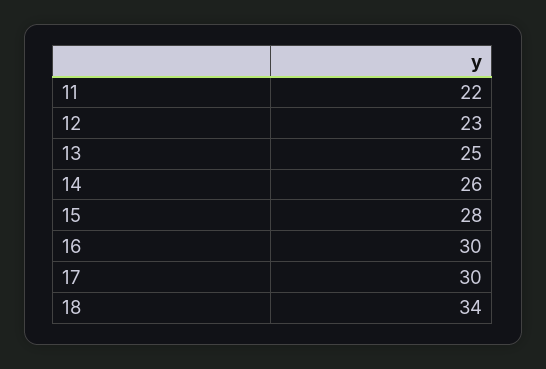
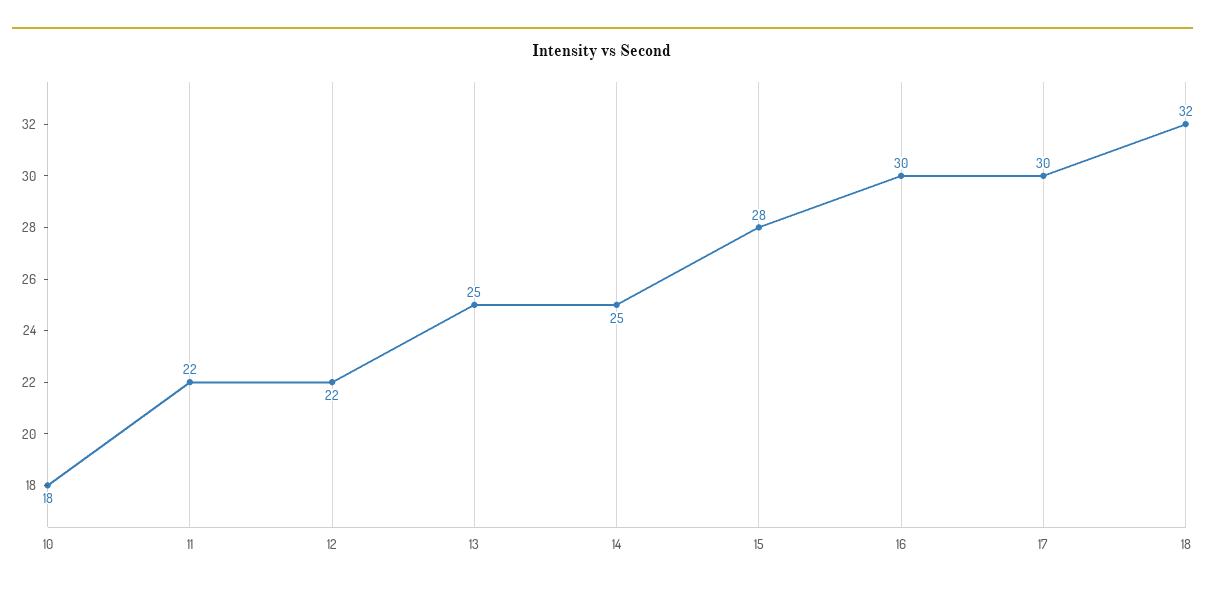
  {
    "11": 22,
-   "12": 23,
+   "12": 22,
    "13": 25,
-   "14": 26,
+   "14": 25,
    "15": 28,
    "16": 30,
    "17": 30,
-   "18": 34
+   "18": 32,
+   "10": 18
  }

